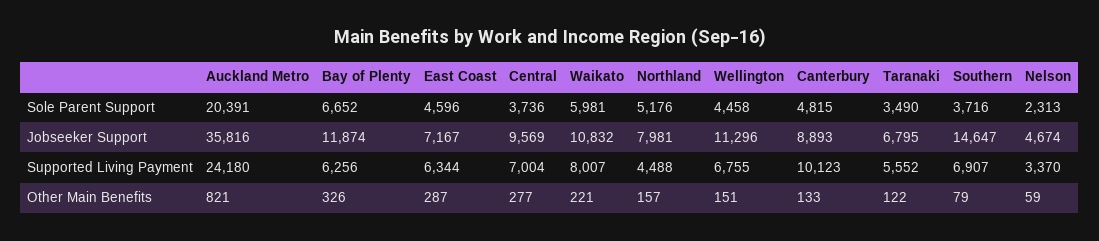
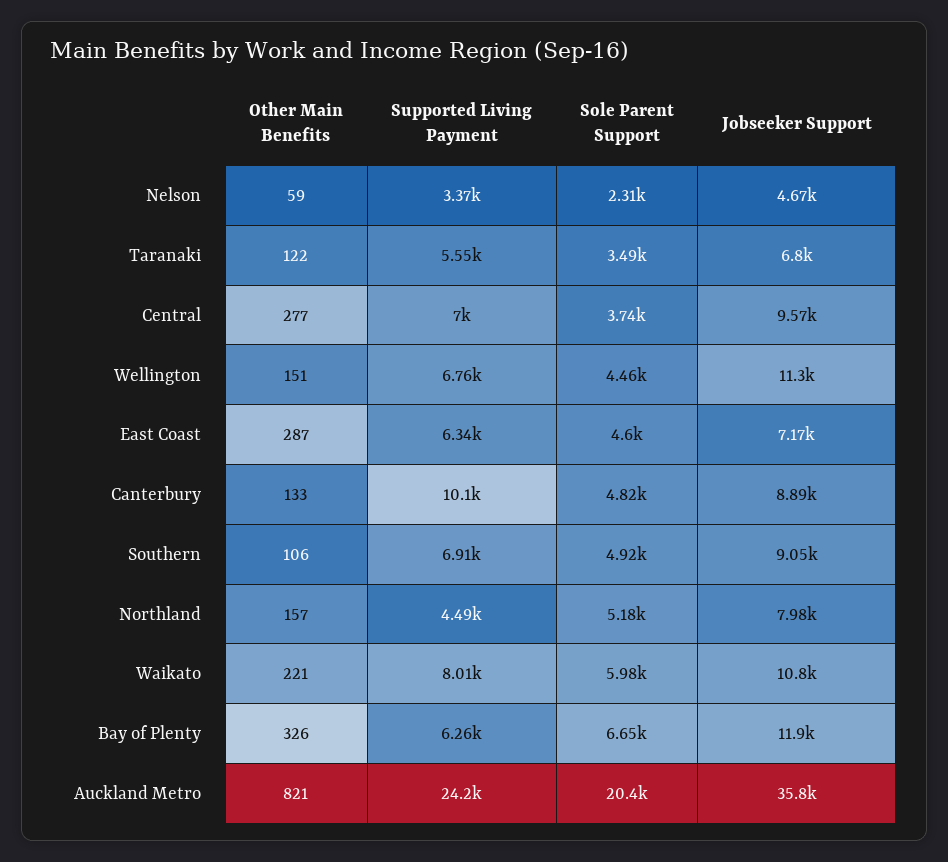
  {
    "Auckland Metro": {
      "Sole Parent Support": 20391,
      "Jobseeker Support": 35816,
      "Supported Living Payment": 24180,
      "Other Main Benefits": 821
    },
    "Bay of Plenty": {
      "Sole Parent Support": 6652,
      "Jobseeker Support": 11874,
      "Supported Living Payment": 6256,
      "Other Main Benefits": 326
    },
    "East Coast": {
      "Sole Parent Support": 4596,
      "Jobseeker Support": 7167,
      "Supported Living Payment": 6344,
      "Other Main Benefits": 287
    },
    "Central": {
      "Sole Parent Support": 3736,
      "Jobseeker Support": 9569,
      "Supported Living Payment": 7004,
      "Other Main Benefits": 277
    },
    "Waikato": {
      "Sole Parent Support": 5981,
      "Jobseeker Support": 10832,
      "Supported Living Payment": 8007,
      "Other Main Benefits": 221
    },
    "Northland": {
      "Sole Parent Support": 5176,
      "Jobseeker Support": 7981,
      "Supported Living Payment": 4488,
      "Other Main Benefits": 157
    },
    "Wellington": {
      "Sole Parent Support": 4458,
      "Jobseeker Support": 11296,
      "Supported Living Payment": 6755,
      "Other Main Benefits": 151
    },
    "Canterbury": {
      "Sole Parent Support": 4815,
      "Jobseeker Support": 8893,
      "Supported Living Payment": 10123,
      "Other Main Benefits": 133
    },
    "Taranaki": {
      "Sole Parent Support": 3490,
      "Jobseeker Support": 6795,
      "Supported Living Payment": 5552,
      "Other Main Benefits": 122
    },
    "Southern": {
-     "Sole Parent Support": 3716,
+     "Sole Parent Support": 4920,
-     "Jobseeker Support": 14647,
+     "Jobseeker Support": 9050,
      "Supported Living Payment": 6907,
-     "Other Main Benefits": 79
+     "Other Main Benefits": 106
    },
    "Nelson": {
      "Sole Parent Support": 2313,
      "Jobseeker Support": 4674,
      "Supported Living Payment": 3370,
      "Other Main Benefits": 59
    }
  }

